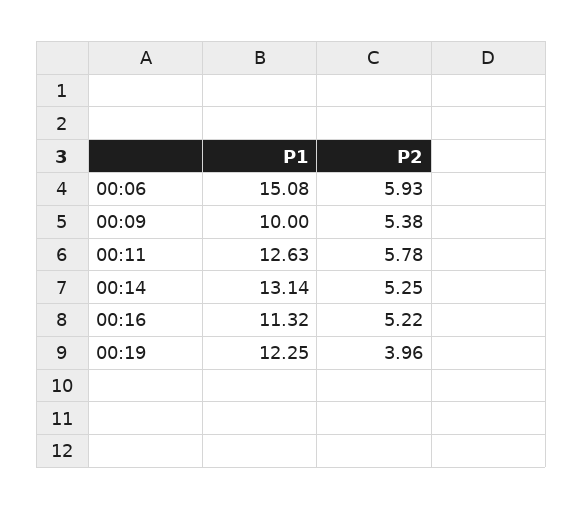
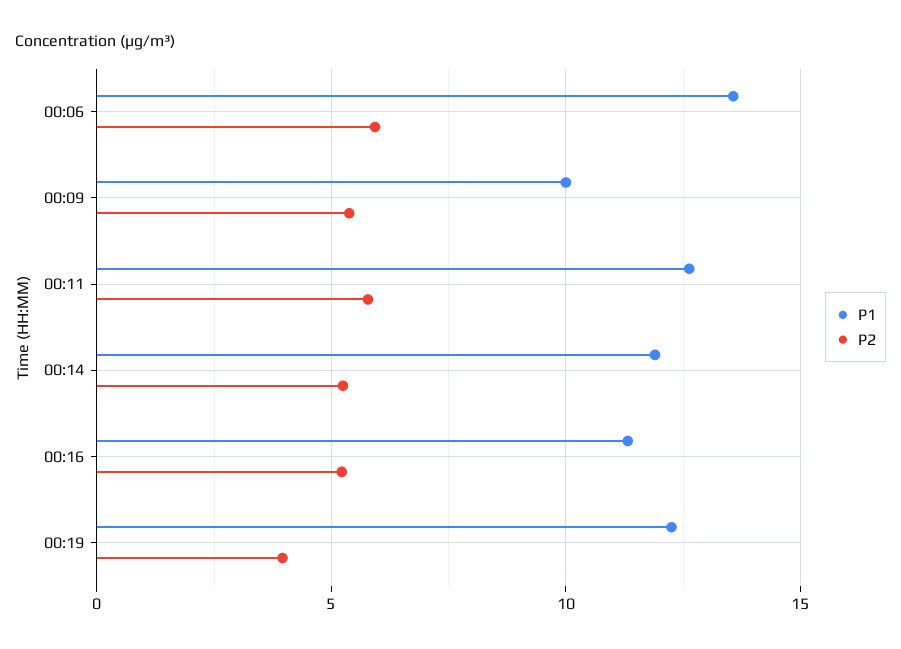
  {
    "P1": {
-     "00:06": 15.08,
+     "00:06": 13.5,
      "00:09": 10,
      "00:11": 12.63,
-     "00:14": 13.14,
+     "00:14": 12,
      "00:16": 11.32,
      "00:19": 12.25
    },
    "P2": {
      "00:06": 5.93,
      "00:09": 5.38,
      "00:11": 5.78,
      "00:14": 5.25,
      "00:16": 5.22,
      "00:19": 3.96
    }
  }

